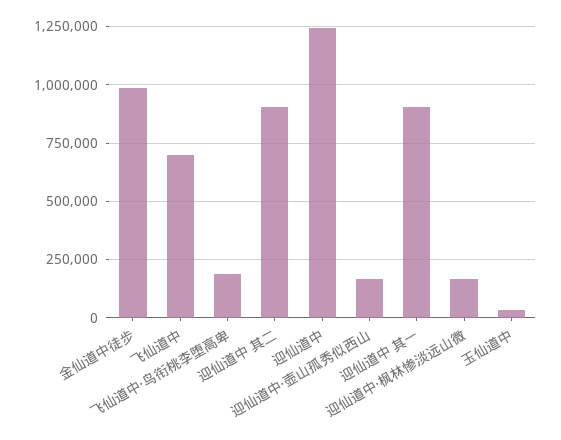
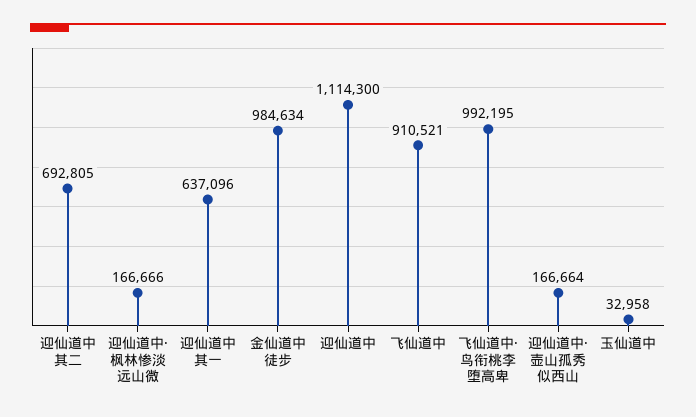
  {
    "金仙道中徒步": 984634,
-   "飞仙道中": 700000,
+   "飞仙道中": 910521,
-   "飞仙道中·鸟衔桃李堕高卑": 200000,
+   "飞仙道中·鸟衔桃李堕高卑": 992195,
-   "迎仙道中 其二": 900000,
+   "迎仙道中 其二": 692805,
-   "迎仙道中": 1250000,
+   "迎仙道中": 1114300,
    "迎仙道中·壶山孤秀似西山": 166664,
-   "迎仙道中 其一": 900000,
+   "迎仙道中 其一": 637096,
    "迎仙道中·枫林惨淡远山微": 166666,
    "玉仙道中": 32958
  }

